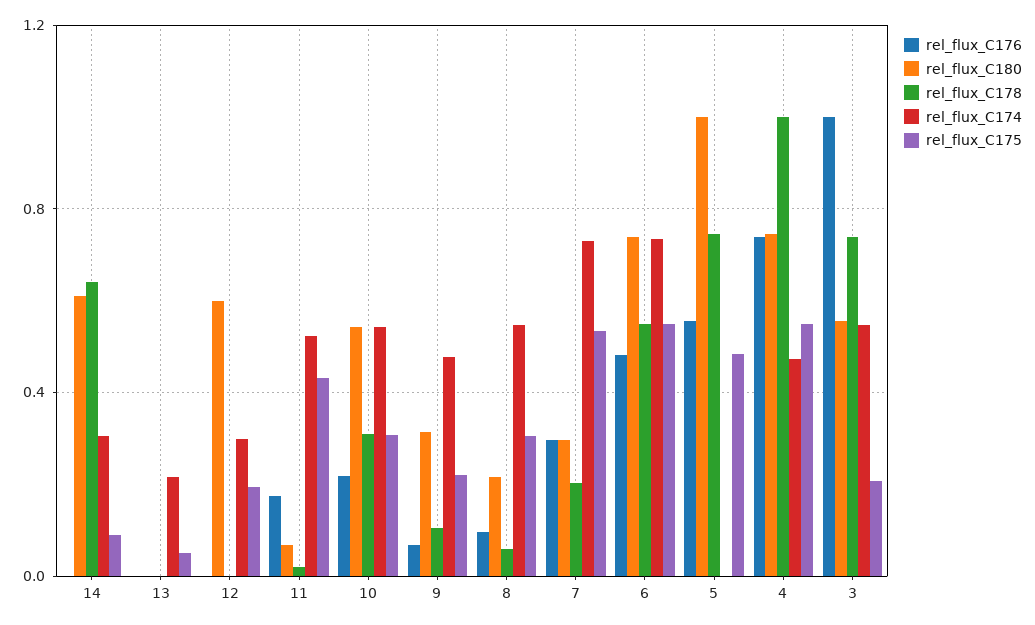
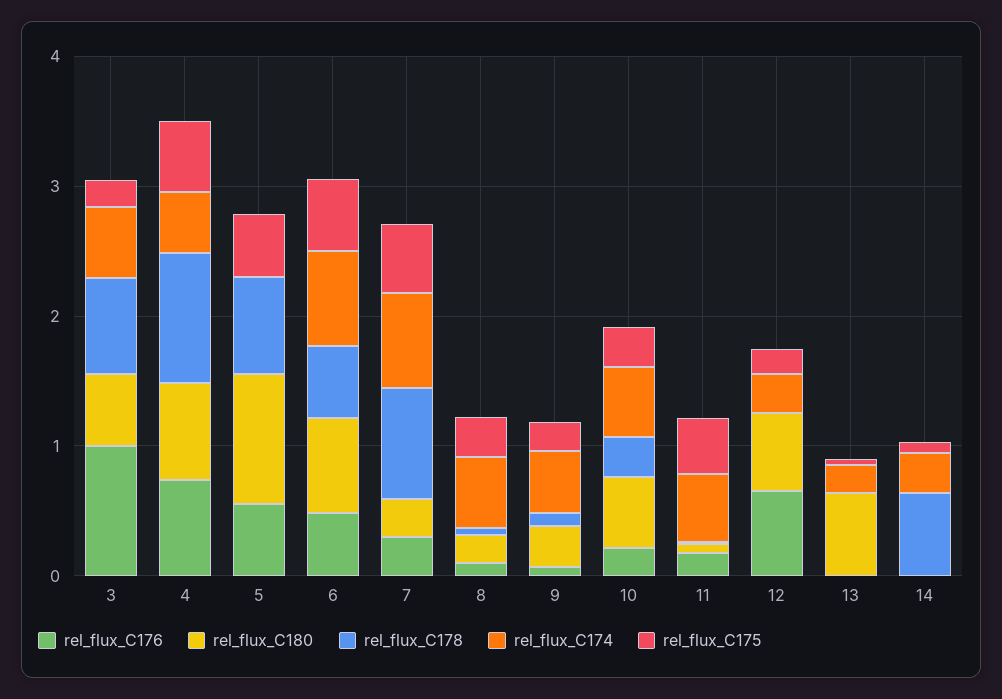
  {
    "rel_flux_C176": {
      "14": 0,
      "13": 0,
-     "12": 0,
+     "12": 0.6,
      "11": 0.2,
      "10": 0.2,
      "9": 0.05,
      "8": 0.1,
      "7": 0.3,
      "6": 0.5,
      "5": 0.55,
      "4": 0.75,
      "3": 1
    },
    "rel_flux_C180": {
-     "14": 0.6,
+     "14": 0,
-     "13": 0,
+     "13": 0.6,
      "12": 0.6,
      "11": 0.05,
      "10": 0.55,
      "9": 0.3,
      "8": 0.2,
      "7": 0.3,
      "6": 0.75,
      "5": 1,
      "4": 0.75,
      "3": 0.55
    },
    "rel_flux_C178": {
      "14": 0.65,
      "13": 0,
      "12": 0,
      "11": 0,
      "10": 0.3,
      "9": 0.1,
      "8": 0.05,
-     "7": 0.2,
+     "7": 0.8,
      "6": 0.55,
      "5": 0.75,
      "4": 1,
      "3": 0.75
    },
    "rel_flux_C174": {
      "14": 0.3,
      "13": 0.2,
      "12": 0.3,
      "11": 0.5,
      "10": 0.55,
      "9": 0.5,
      "8": 0.55,
      "7": 0.75,
      "6": 0.75,
      "5": 0,
      "4": 0.45,
      "3": 0.55
    },
    "rel_flux_C175": {
      "14": 0.1,
      "13": 0.05,
      "12": 0.2,
      "11": 0.45,
      "10": 0.3,
      "9": 0.2,
      "8": 0.3,
      "7": 0.55,
      "6": 0.55,
      "5": 0.5,
      "4": 0.55,
      "3": 0.2
    }
  }

